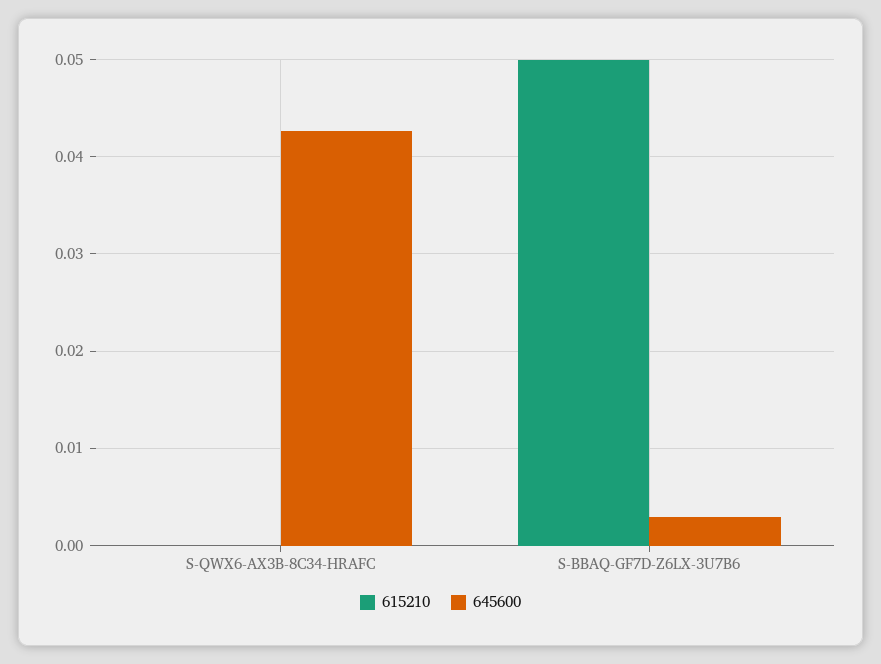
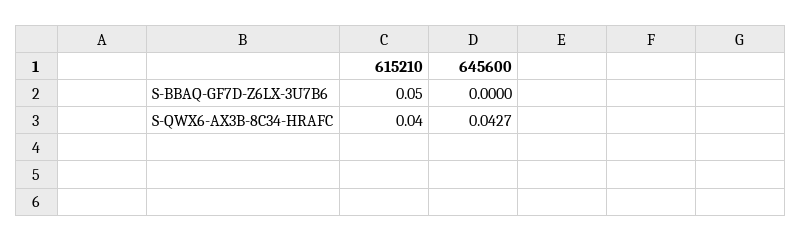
  {
    "615210": {
-     "S-QWX6-AX3B-8C34-HRAFC": 0,
+     "S-QWX6-AX3B-8C34-HRAFC": 0.04,
      "S-BBAQ-GF7D-Z6LX-3U7B6": 0.05
    },
    "645600": {
      "S-QWX6-AX3B-8C34-HRAFC": 0.0427,
-     "S-BBAQ-GF7D-Z6LX-3U7B6": 0.003
+     "S-BBAQ-GF7D-Z6LX-3U7B6": 0
    }
  }

